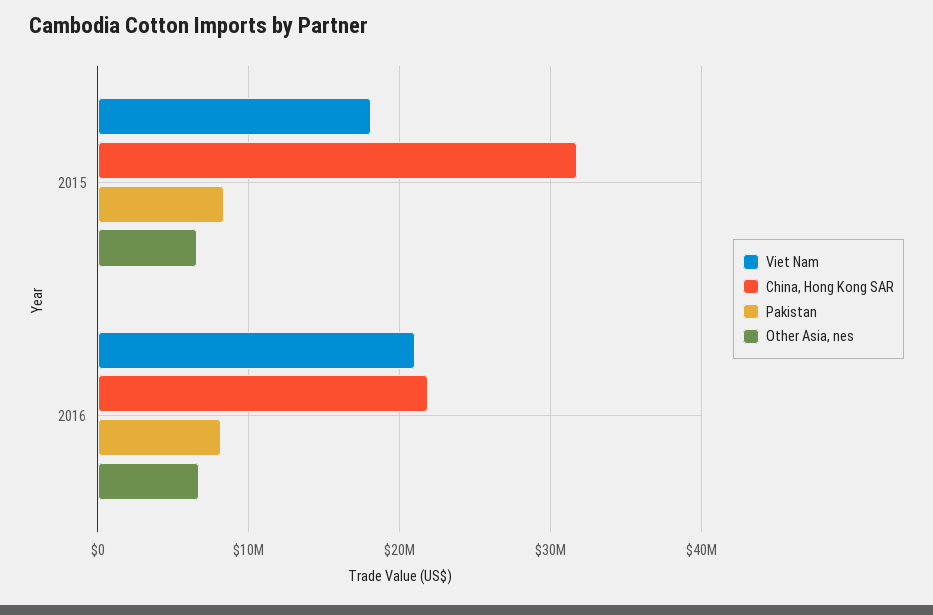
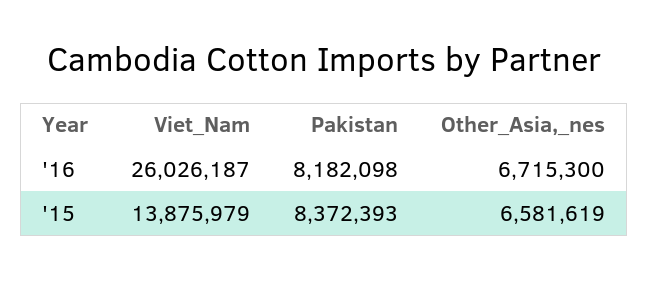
  {
    "Viet Nam": {
-     "2015": 18000000,
+     "2015": 13875979,
-     "2016": 21000000
+     "2016": 26026187
    },
-   "China, Hong Kong SAR": {
-     "2015": 32000000,
-     "2016": 22000000
-   },
    "Pakistan": {
      "2015": 8372393,
      "2016": 8182098
    },
    "Other Asia, nes": {
      "2015": 6581619,
      "2016": 6715300
    }
  }

